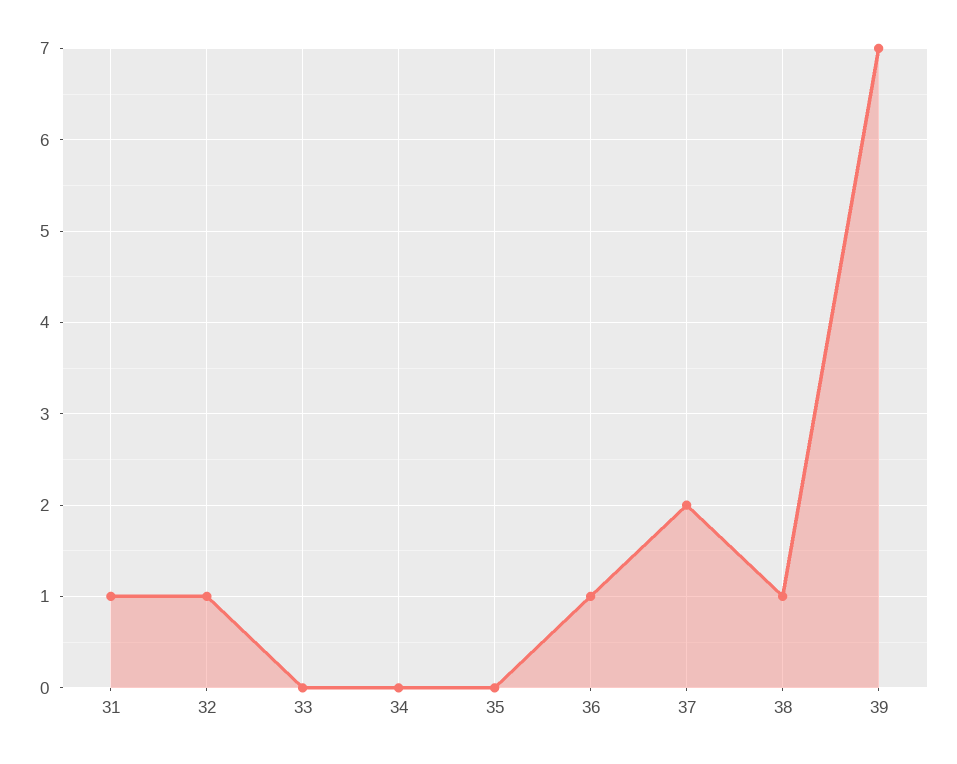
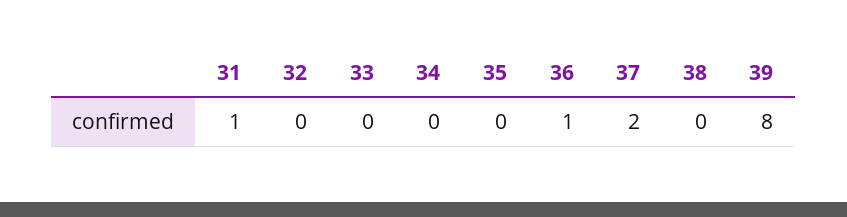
  {
    "31": 1,
-   "32": 1,
+   "32": 0,
    "33": 0,
    "34": 0,
    "35": 0,
    "36": 1,
    "37": 2,
-   "38": 1,
+   "38": 0,
-   "39": 7
+   "39": 8
  }

